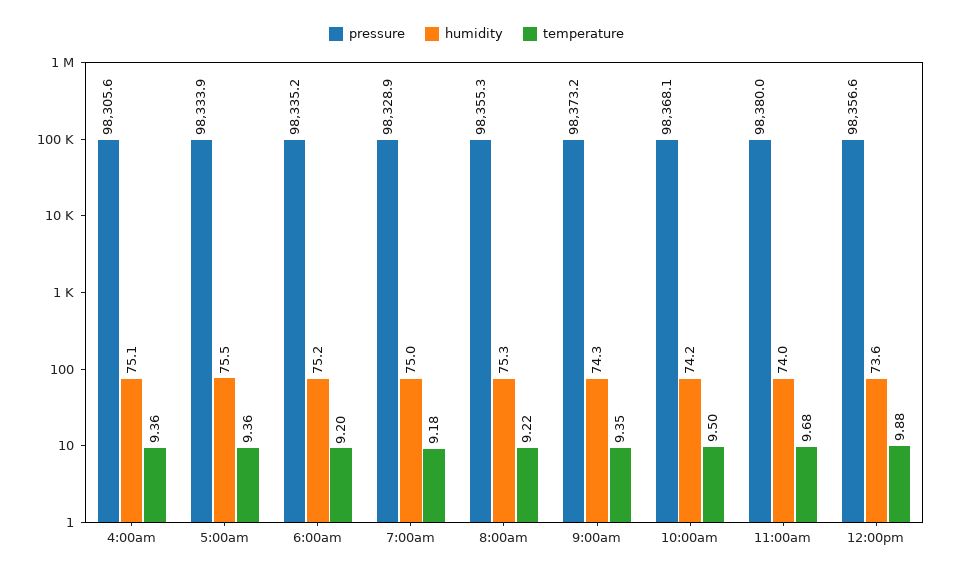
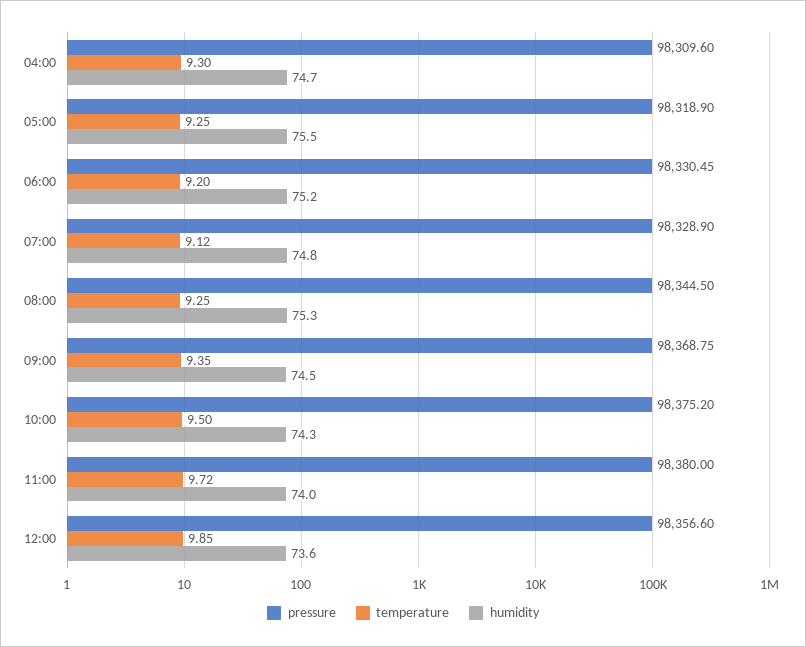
  {
    "pressure": {
-     "4:00am": 98305.6,
+     "4:00am": 98309.6,
-     "5:00am": 98333.9,
+     "5:00am": 98318.9,
-     "6:00am": 98335.2,
+     "6:00am": 98330.45,
      "7:00am": 98328.9,
-     "8:00am": 98355.3,
+     "8:00am": 98344.5,
-     "9:00am": 98373.2,
+     "9:00am": 98368.75,
-     "10:00am": 98368.1,
+     "10:00am": 98375.2,
      "11:00am": 98380,
      "12:00pm": 98356.6
    },
    "humidity": {
-     "4:00am": 75.1,
+     "4:00am": 74.7,
      "5:00am": 75.5,
      "6:00am": 75.2,
-     "7:00am": 75,
+     "7:00am": 74.8,
      "8:00am": 75.3,
-     "9:00am": 74.3,
+     "9:00am": 74.5,
-     "10:00am": 74.2,
+     "10:00am": 74.3,
      "11:00am": 74,
      "12:00pm": 73.6
    },
    "temperature": {
-     "4:00am": 9.36,
+     "4:00am": 9.3,
-     "5:00am": 9.36,
+     "5:00am": 9.25,
      "6:00am": 9.2,
-     "7:00am": 9.18,
+     "7:00am": 9.12,
-     "8:00am": 9.22,
+     "8:00am": 9.25,
      "9:00am": 9.35,
      "10:00am": 9.5,
-     "11:00am": 9.68,
+     "11:00am": 9.72,
-     "12:00pm": 9.88
+     "12:00pm": 9.85
    }
  }

